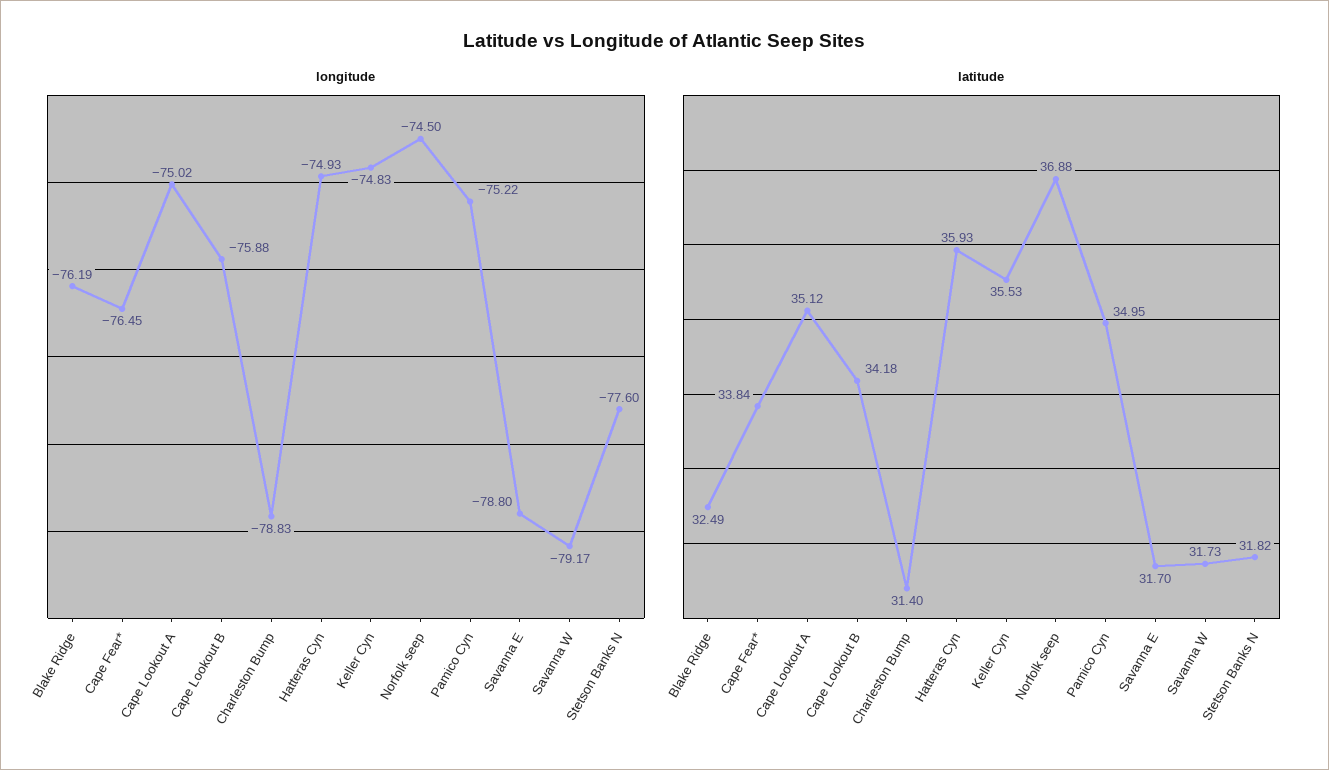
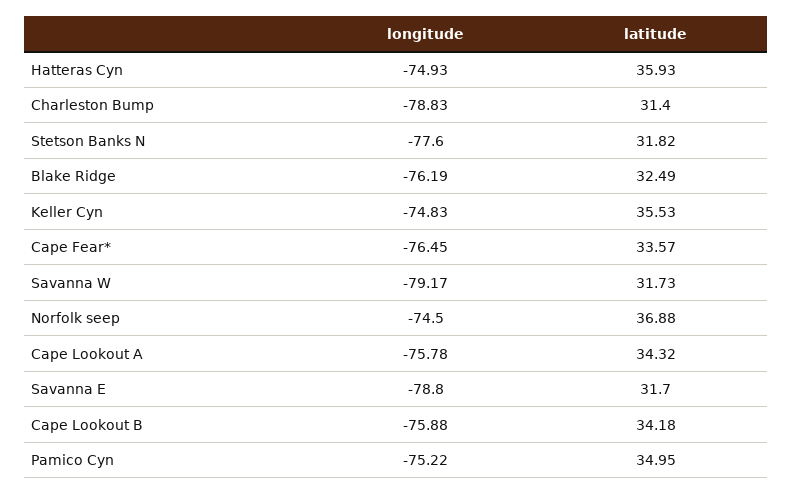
  {
    "longitude": {
      "Blake Ridge": -76.19,
      "Cape Fear*": -76.45,
-     "Cape Lookout A": -75.02,
+     "Cape Lookout A": -75.78,
      "Cape Lookout B": -75.88,
      "Charleston Bump": -78.83,
      "Hatteras Cyn": -74.93,
      "Keller Cyn": -74.83,
      "Norfolk seep": -74.5,
      "Pamico Cyn": -75.22,
      "Savanna E": -78.8,
      "Savanna W": -79.17,
      "Stetson Banks N": -77.6
    },
    "latitude": {
      "Blake Ridge": 32.49,
-     "Cape Fear*": 33.84,
+     "Cape Fear*": 33.57,
-     "Cape Lookout A": 35.12,
+     "Cape Lookout A": 34.32,
      "Cape Lookout B": 34.18,
      "Charleston Bump": 31.4,
      "Hatteras Cyn": 35.93,
      "Keller Cyn": 35.53,
      "Norfolk seep": 36.88,
      "Pamico Cyn": 34.95,
      "Savanna E": 31.7,
      "Savanna W": 31.73,
      "Stetson Banks N": 31.82
    }
  }

